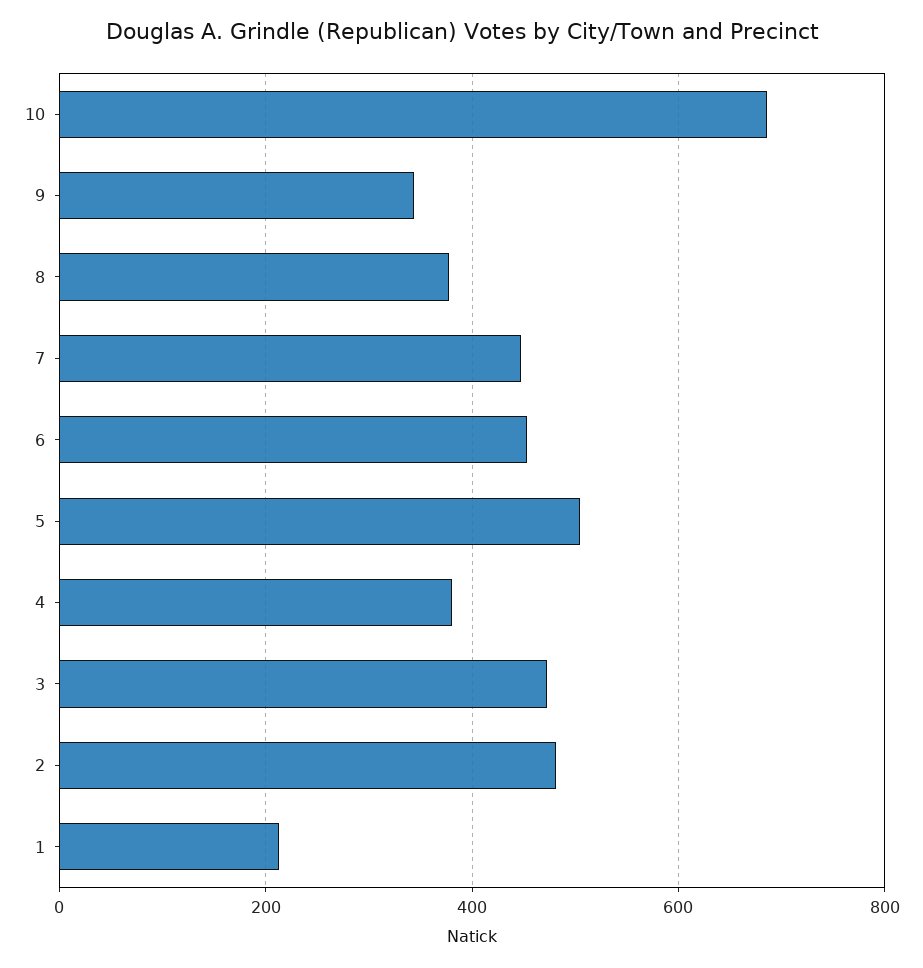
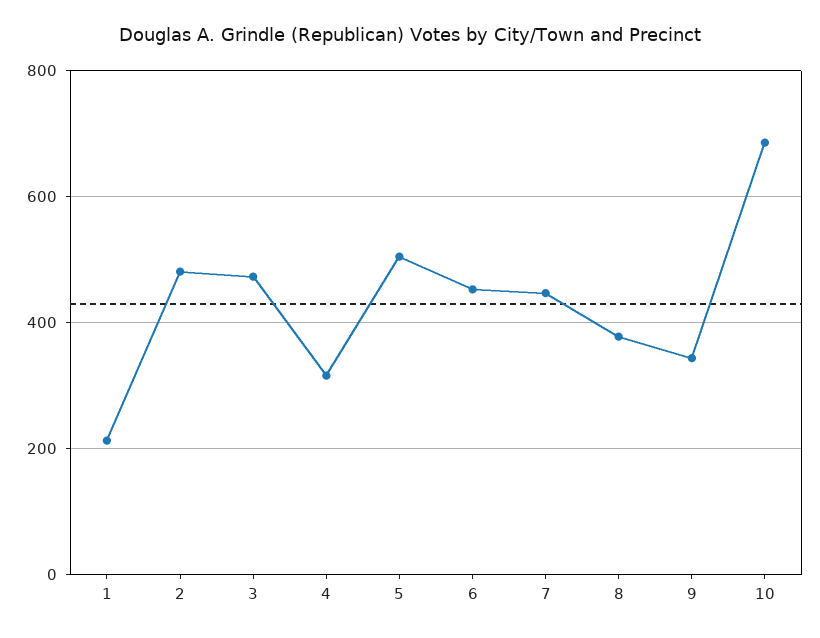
  {
    "10": 680,
    "9": 340,
    "8": 380,
    "7": 440,
    "6": 460,
    "5": 500,
-   "4": 380,
+   "4": 320,
    "3": 480,
    "2": 480,
    "1": 220
  }

